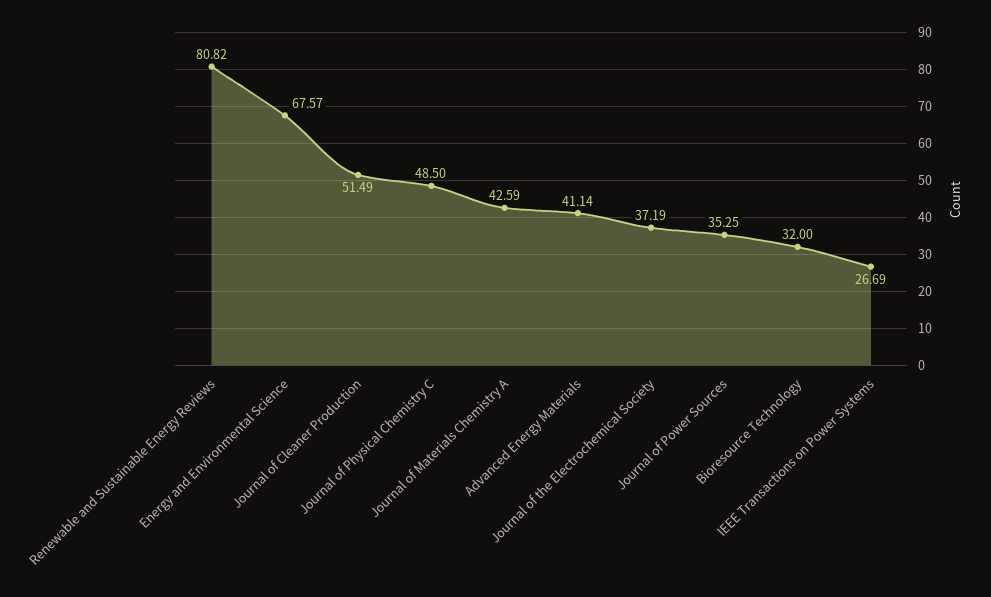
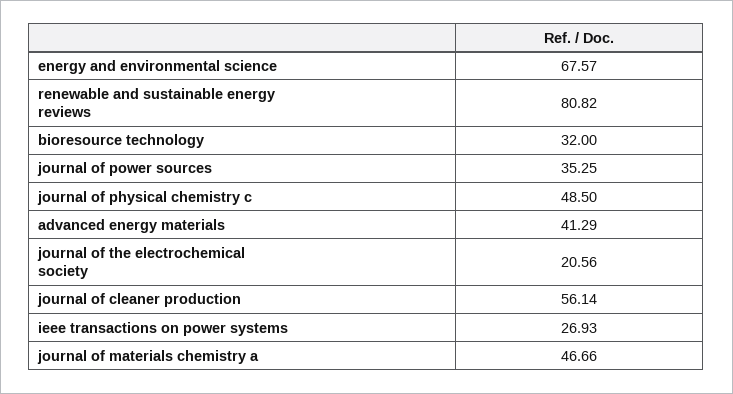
  {
    "Renewable and Sustainable Energy Reviews": 80.82,
    "Energy and Environmental Science": 67.57,
-   "Journal of Cleaner Production": 51.49,
+   "Journal of Cleaner Production": 56.14,
    "Journal of Physical Chemistry C": 48.5,
-   "Journal of Materials Chemistry A": 42.59,
+   "Journal of Materials Chemistry A": 46.66,
-   "Advanced Energy Materials": 41.14,
+   "Advanced Energy Materials": 41.29,
-   "Journal of the Electrochemical Society": 37.19,
+   "Journal of the Electrochemical Society": 20.56,
    "Journal of Power Sources": 35.25,
    "Bioresource Technology": 32,
-   "IEEE Transactions on Power Systems": 26.69
+   "IEEE Transactions on Power Systems": 26.93
  }

